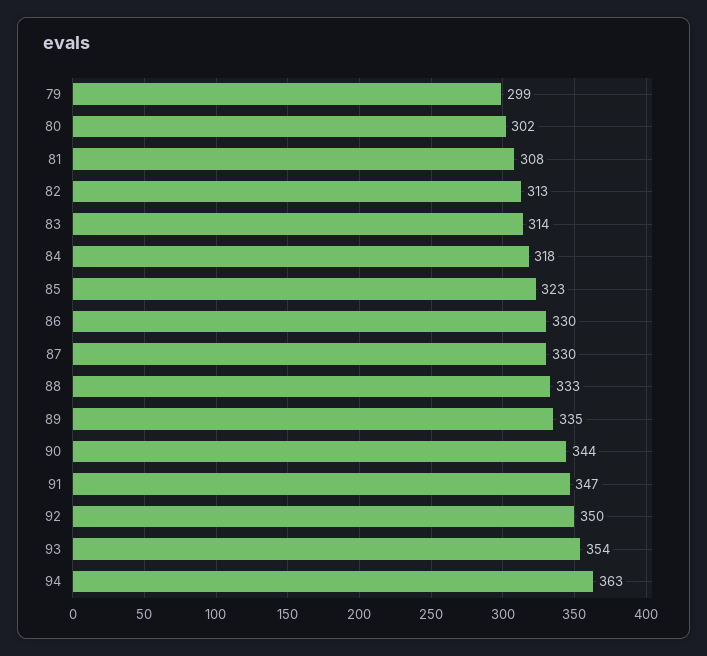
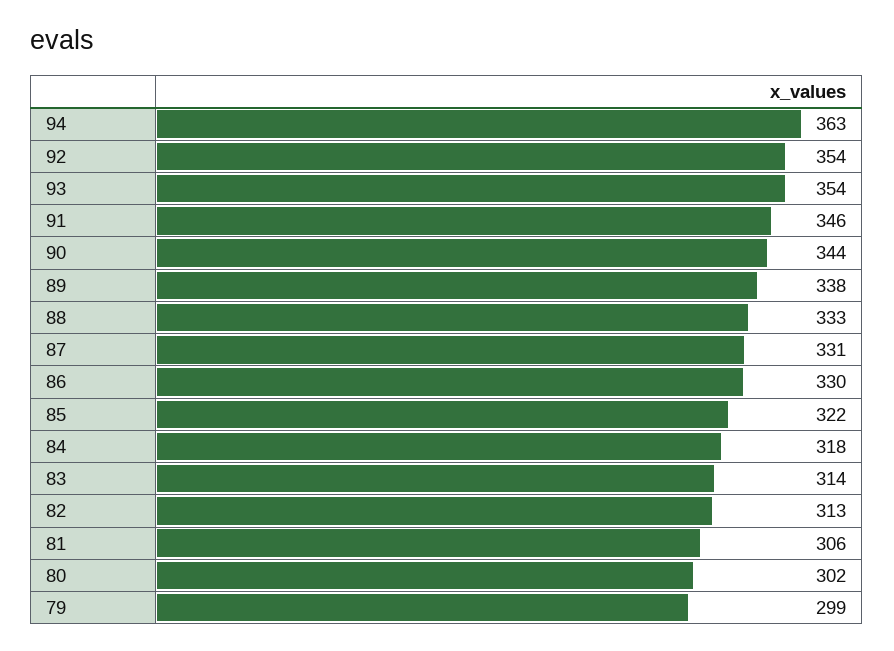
  {
    "79": 299,
    "80": 302,
-   "81": 308,
+   "81": 306,
    "82": 313,
    "83": 314,
    "84": 318,
-   "85": 323,
+   "85": 322,
    "86": 330,
-   "87": 330,
+   "87": 331,
    "88": 333,
-   "89": 335,
+   "89": 338,
    "90": 344,
-   "91": 347,
+   "91": 346,
-   "92": 350,
+   "92": 354,
    "93": 354,
    "94": 363
  }

